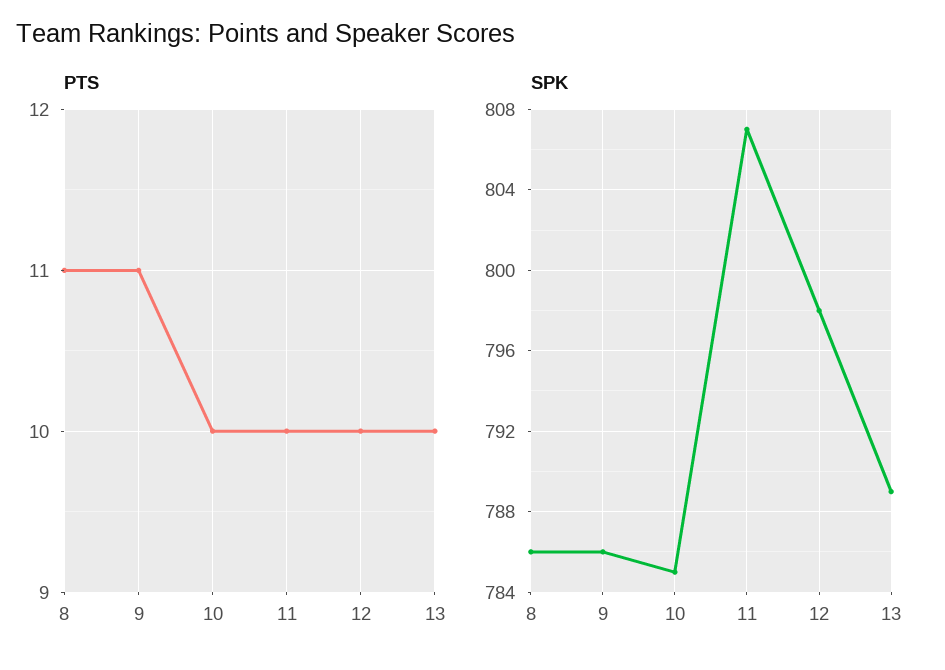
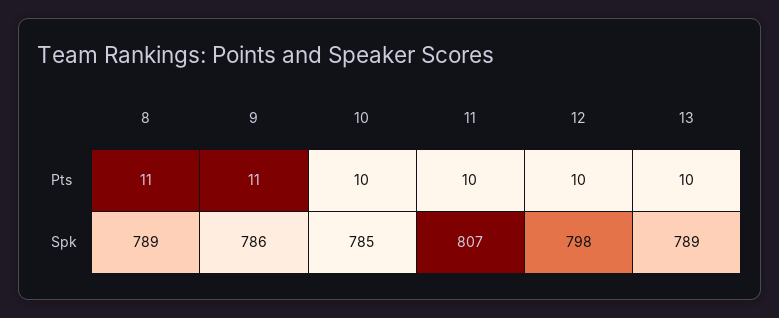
  {
    "PTS": {
      "8": 11,
      "9": 11,
      "10": 10,
      "11": 10,
      "12": 10,
      "13": 10
    },
    "SPK": {
-     "8": 786,
+     "8": 789,
      "9": 786,
      "10": 785,
      "11": 807,
      "12": 798,
      "13": 789
    }
  }

